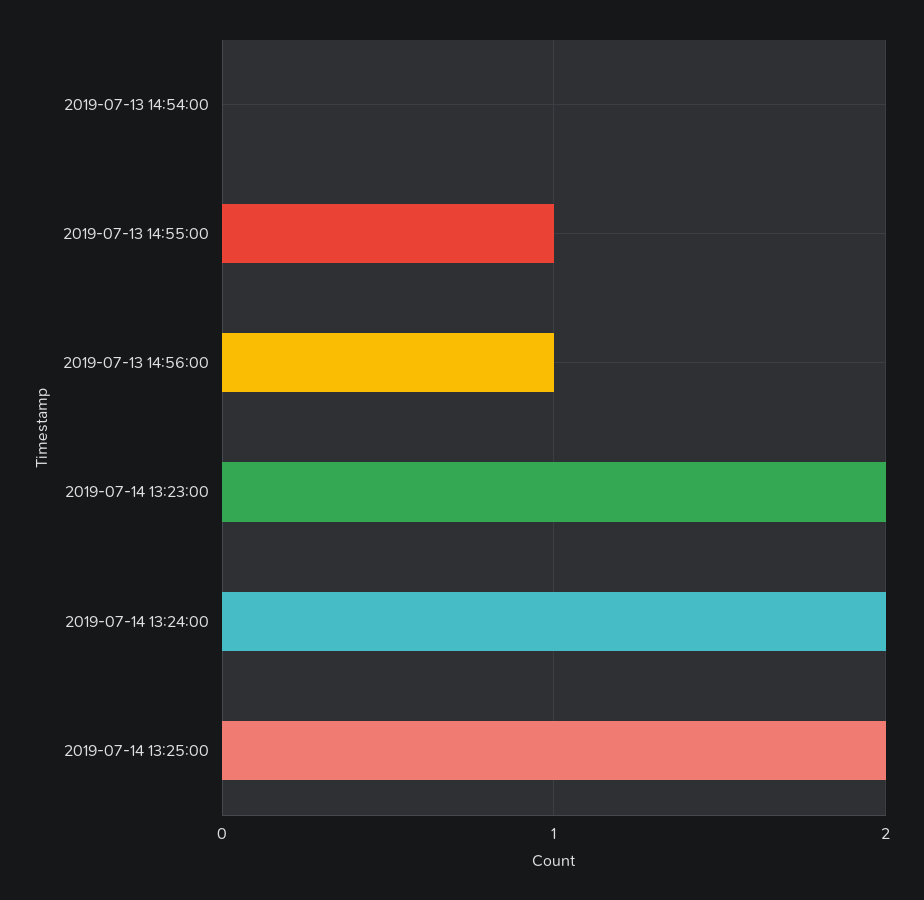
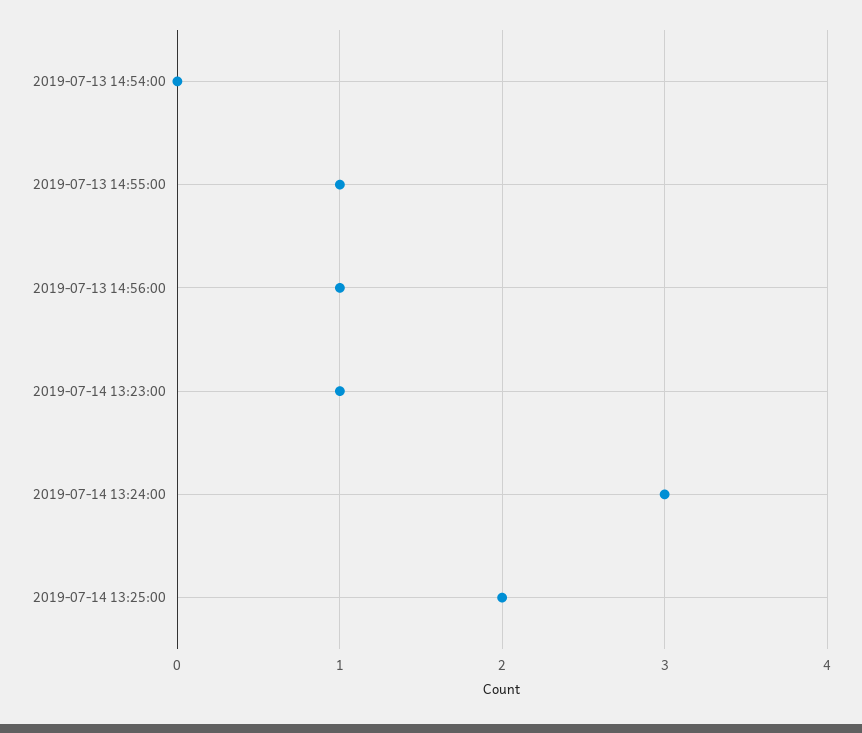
  {
    "2019-07-13 14:54:00": 0,
    "2019-07-13 14:55:00": 1,
    "2019-07-13 14:56:00": 1,
-   "2019-07-14 13:23:00": 2,
+   "2019-07-14 13:23:00": 1,
-   "2019-07-14 13:24:00": 2,
+   "2019-07-14 13:24:00": 3,
    "2019-07-14 13:25:00": 2
  }

